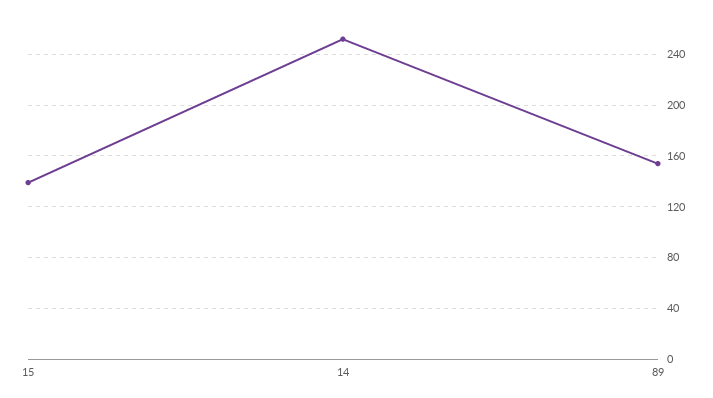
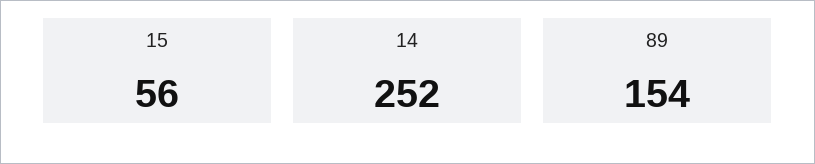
  {
-   "15": 140,
+   "15": 56,
    "14": 252,
    "89": 154
  }

